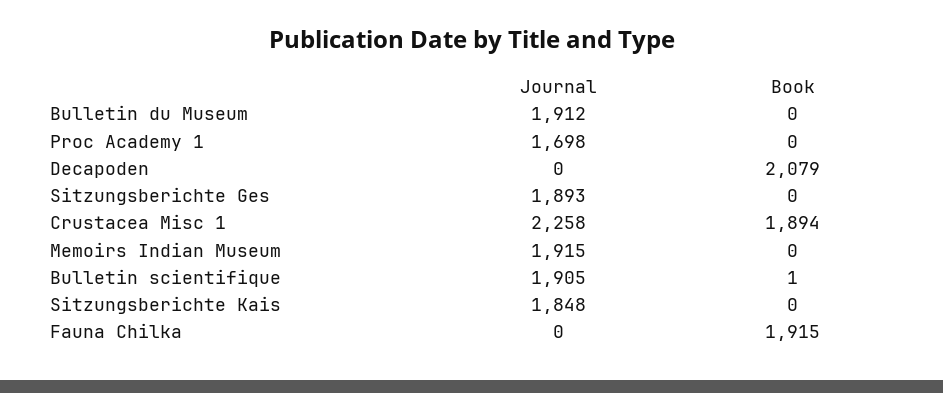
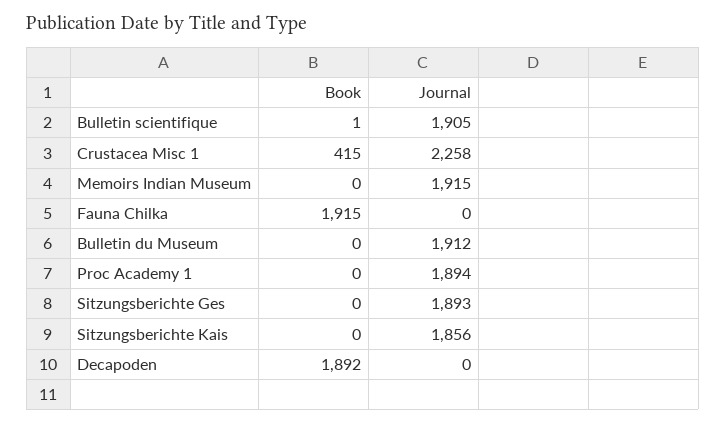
  {
    "Journal": {
      "Bulletin du Museum": 1912,
-     "Proc Academy 1": 1698,
+     "Proc Academy 1": 1894,
      "Decapoden": 0,
      "Sitzungsberichte Ges": 1893,
      "Crustacea Misc 1": 2258,
      "Memoirs Indian Museum": 1915,
      "Bulletin scientifique": 1905,
-     "Sitzungsberichte Kais": 1848,
+     "Sitzungsberichte Kais": 1856,
      "Fauna Chilka": 0
    },
    "Book": {
      "Bulletin du Museum": 0,
      "Proc Academy 1": 0,
-     "Decapoden": 2079,
+     "Decapoden": 1892,
      "Sitzungsberichte Ges": 0,
-     "Crustacea Misc 1": 1894,
+     "Crustacea Misc 1": 415,
      "Memoirs Indian Museum": 0,
      "Bulletin scientifique": 1,
      "Sitzungsberichte Kais": 0,
      "Fauna Chilka": 1915
    }
  }

